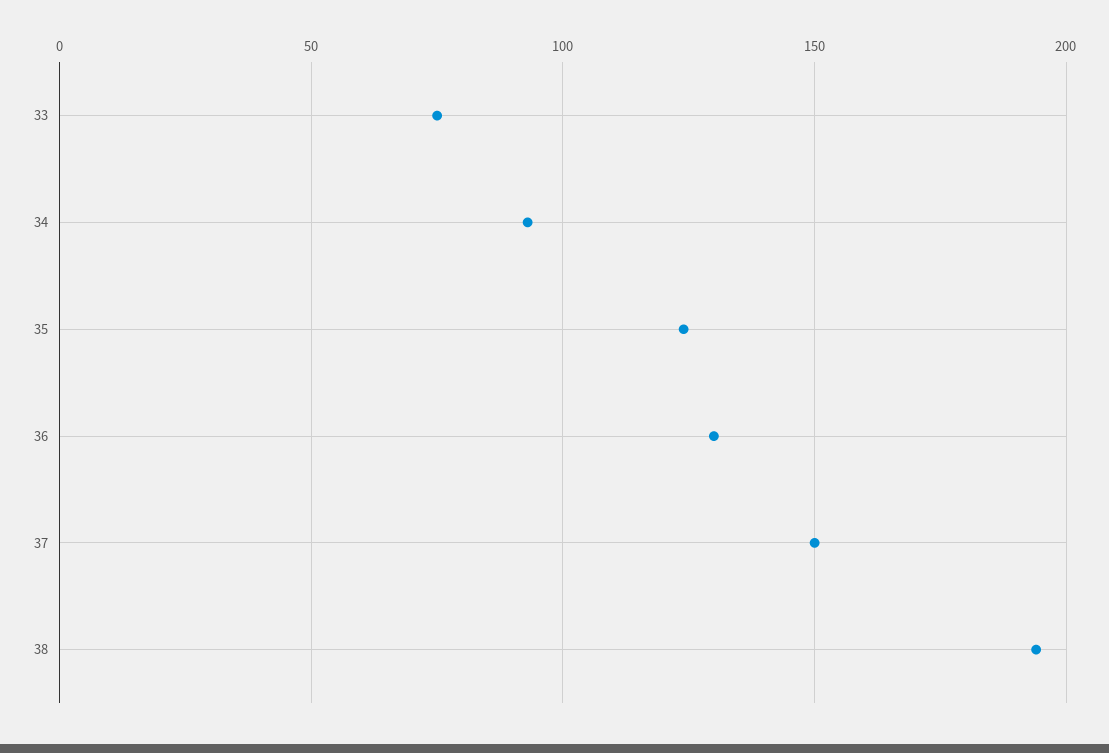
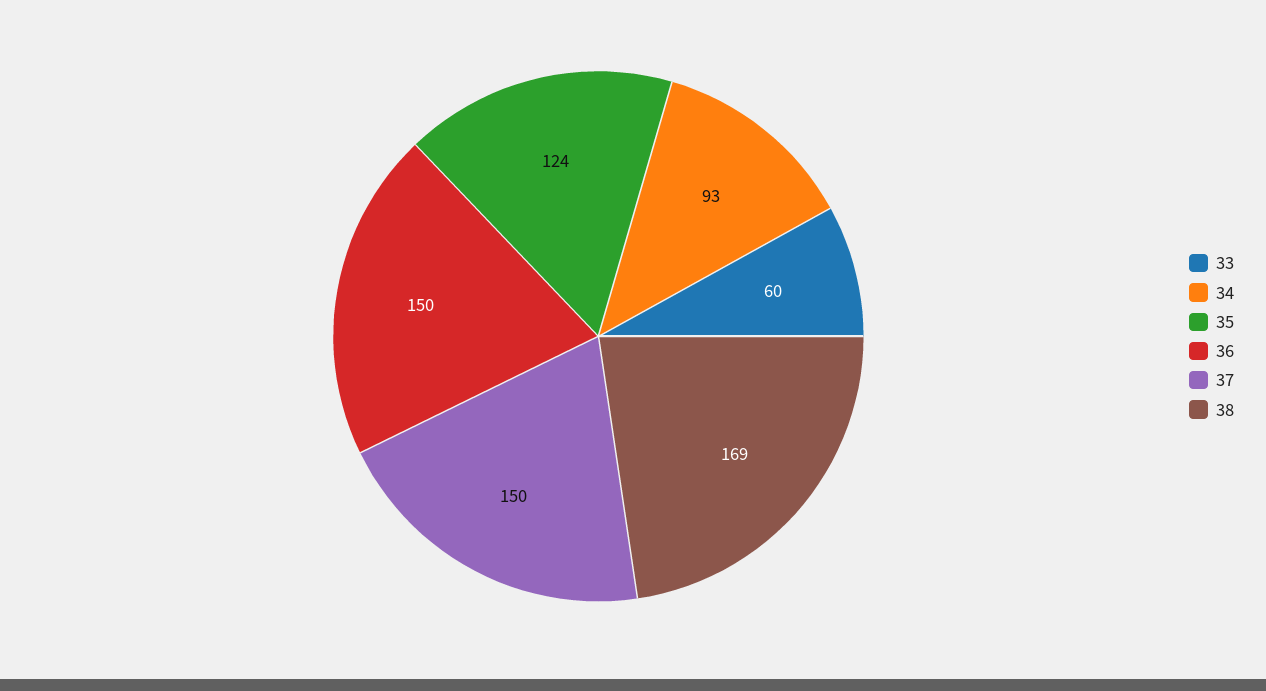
  {
-   "33": 75,
+   "33": 60,
    "34": 93,
    "35": 124,
-   "36": 130,
+   "36": 150,
    "37": 150,
-   "38": 195
+   "38": 169
  }

